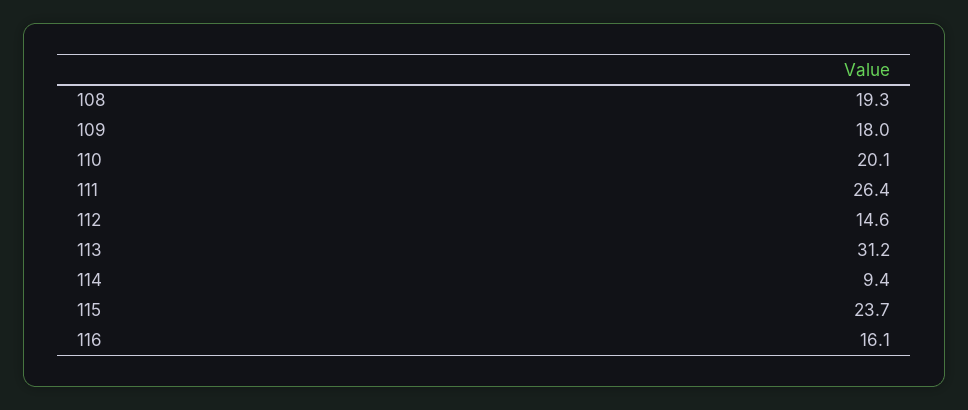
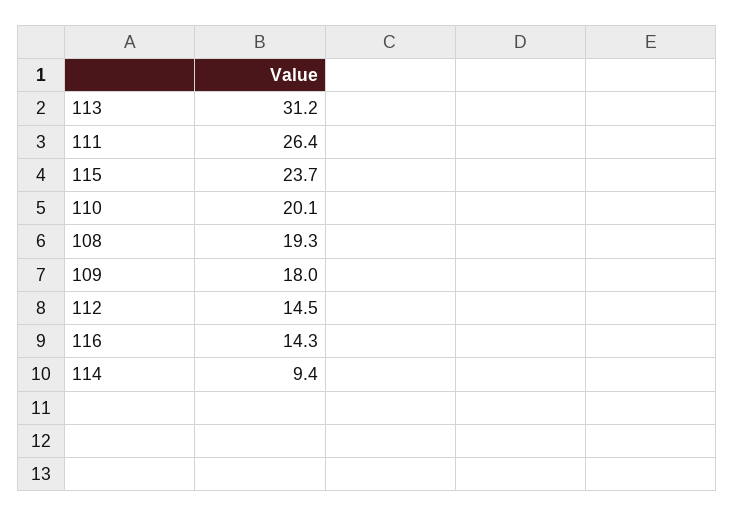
  {
    "108": 19.3,
    "109": 18,
    "110": 20.1,
    "111": 26.4,
-   "112": 14.6,
+   "112": 14.5,
    "113": 31.2,
    "114": 9.4,
    "115": 23.7,
-   "116": 16.1
+   "116": 14.3
  }

